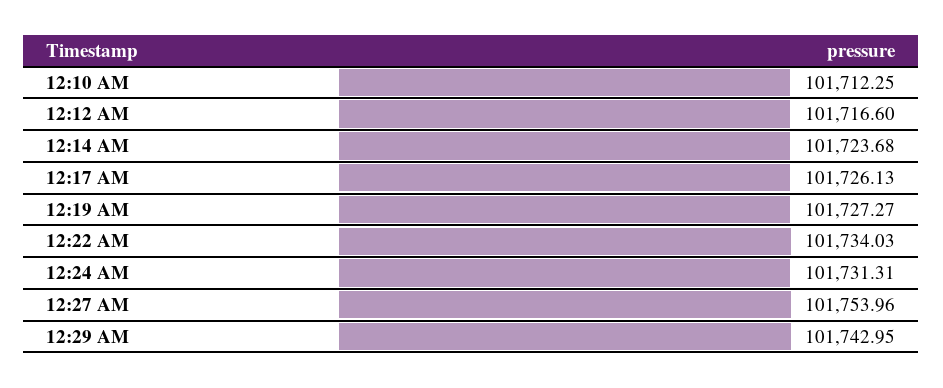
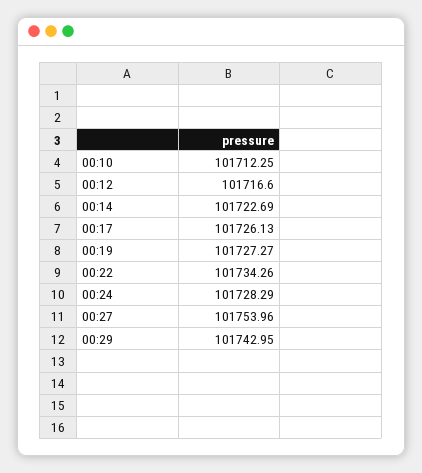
  {
    "12:10 AM": 101712.25,
    "12:12 AM": 101716.6,
-   "12:14 AM": 101723.68,
+   "12:14 AM": 101722.69,
    "12:17 AM": 101726.13,
    "12:19 AM": 101727.27,
-   "12:22 AM": 101734.03,
+   "12:22 AM": 101734.26,
-   "12:24 AM": 101731.31,
+   "12:24 AM": 101728.29,
    "12:27 AM": 101753.96,
    "12:29 AM": 101742.95
  }

